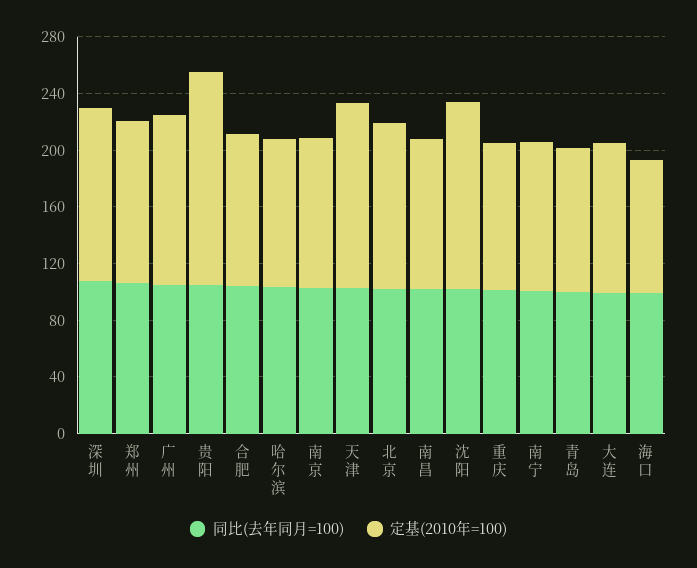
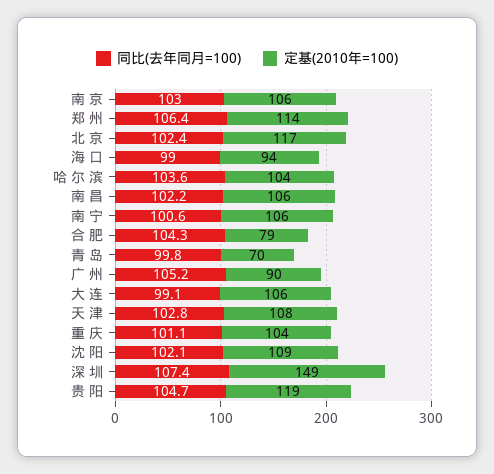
  {
    "同比(去年同月=100)": {
      "深 圳": 107.4,
      "郑 州": 106.4,
      "广 州": 105.2,
      "贵 阳": 104.7,
      "合 肥": 104.3,
      "哈 尔 滨": 103.6,
      "南 京": 103,
      "天 津": 102.8,
      "北 京": 102.4,
      "南 昌": 102.2,
      "沈 阳": 102.1,
      "重 庆": 101.1,
      "南 宁": 100.6,
      "青 岛": 99.8,
      "大 连": 99.1,
      "海 口": 99
    },
    "定基(2010年=100)": {
-     "深 圳": 120,
+     "深 圳": 149,
      "郑 州": 114,
-     "广 州": 120,
+     "广 州": 90,
-     "贵 阳": 150,
+     "贵 阳": 119,
-     "合 肥": 110,
+     "合 肥": 79,
      "哈 尔 滨": 104,
      "南 京": 106,
-     "天 津": 130,
+     "天 津": 108,
      "北 京": 117,
      "南 昌": 106,
-     "沈 阳": 130,
+     "沈 阳": 109,
      "重 庆": 104,
      "南 宁": 106,
-     "青 岛": 100,
+     "青 岛": 70,
      "大 连": 106,
      "海 口": 94
    }
  }

